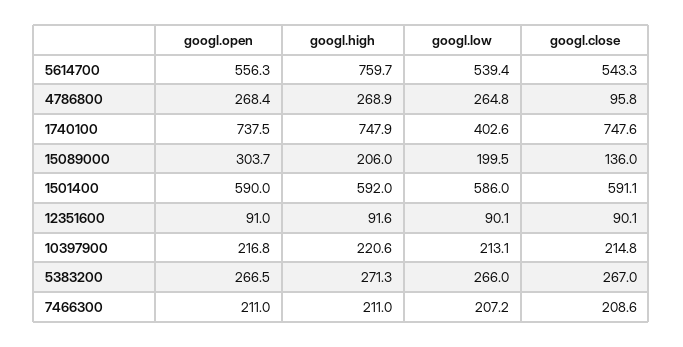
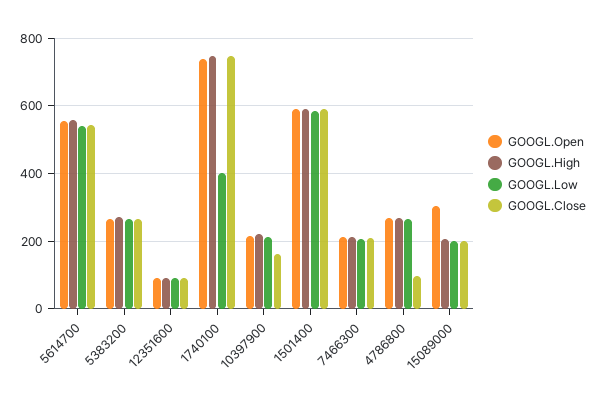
  {
    "googl.open": {
      "5614700": 556.3,
      "4786800": 268.4,
      "1740100": 737.5,
      "15089000": 303.7,
      "1501400": 590,
      "12351600": 91,
      "10397900": 216.8,
      "5383200": 266.5,
      "7466300": 211
    },
    "googl.high": {
-     "5614700": 759.7,
+     "5614700": 560,
      "4786800": 268.9,
      "1740100": 747.9,
      "15089000": 206,
      "1501400": 592,
      "12351600": 91.6,
      "10397900": 220.6,
      "5383200": 271.3,
      "7466300": 211
    },
    "googl.low": {
      "5614700": 539.4,
      "4786800": 264.8,
      "1740100": 402.6,
      "15089000": 199.5,
      "1501400": 586,
      "12351600": 90.1,
      "10397900": 213.1,
      "5383200": 266,
      "7466300": 207.2
    },
    "googl.close": {
      "5614700": 543.3,
      "4786800": 95.8,
      "1740100": 747.6,
-     "15089000": 136,
+     "15089000": 200,
      "1501400": 591.1,
      "12351600": 90.1,
-     "10397900": 214.8,
+     "10397900": 160,
      "5383200": 267,
      "7466300": 208.6
    }
  }

